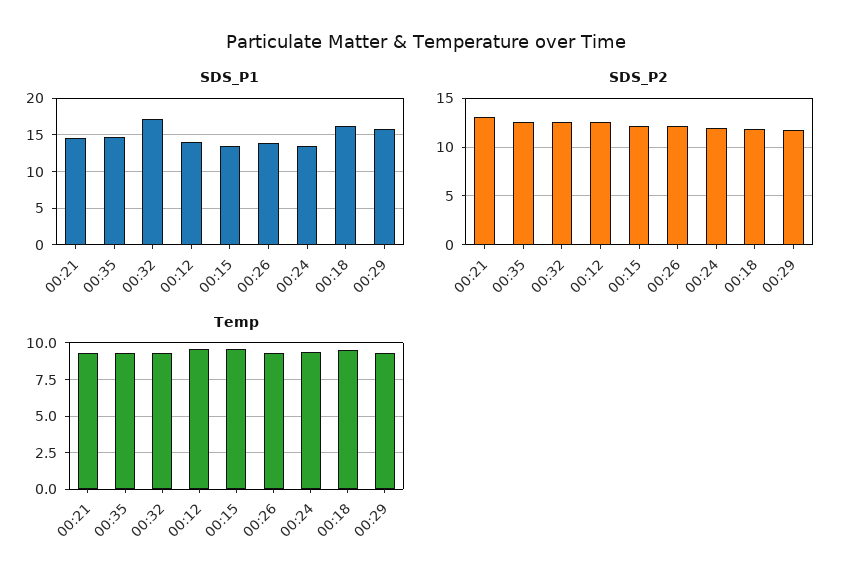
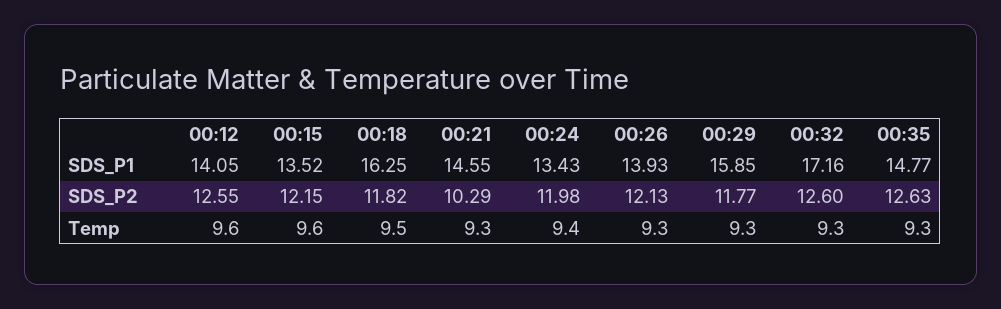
  {
    "SDS_P1": {
      "00:21": 14.55,
      "00:35": 14.77,
      "00:32": 17.16,
      "00:12": 14.05,
      "00:15": 13.52,
      "00:26": 13.93,
      "00:24": 13.43,
      "00:18": 16.25,
      "00:29": 15.85
    },
    "SDS_P2": {
-     "00:21": 13,
+     "00:21": 10.29,
      "00:35": 12.63,
      "00:32": 12.6,
      "00:12": 12.55,
      "00:15": 12.15,
      "00:26": 12.13,
      "00:24": 11.98,
      "00:18": 11.82,
      "00:29": 11.77
    },
    "Temp": {
      "00:21": 9.3,
      "00:35": 9.3,
      "00:32": 9.3,
      "00:12": 9.6,
      "00:15": 9.6,
      "00:26": 9.3,
      "00:24": 9.4,
      "00:18": 9.5,
      "00:29": 9.3
    }
  }

